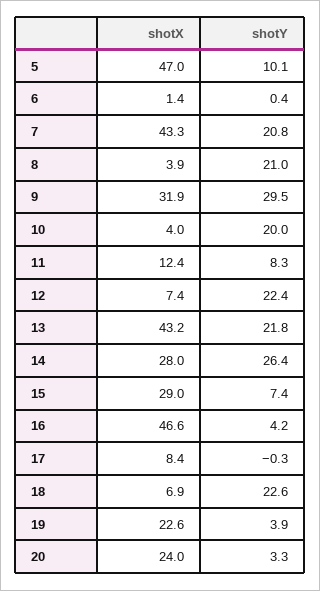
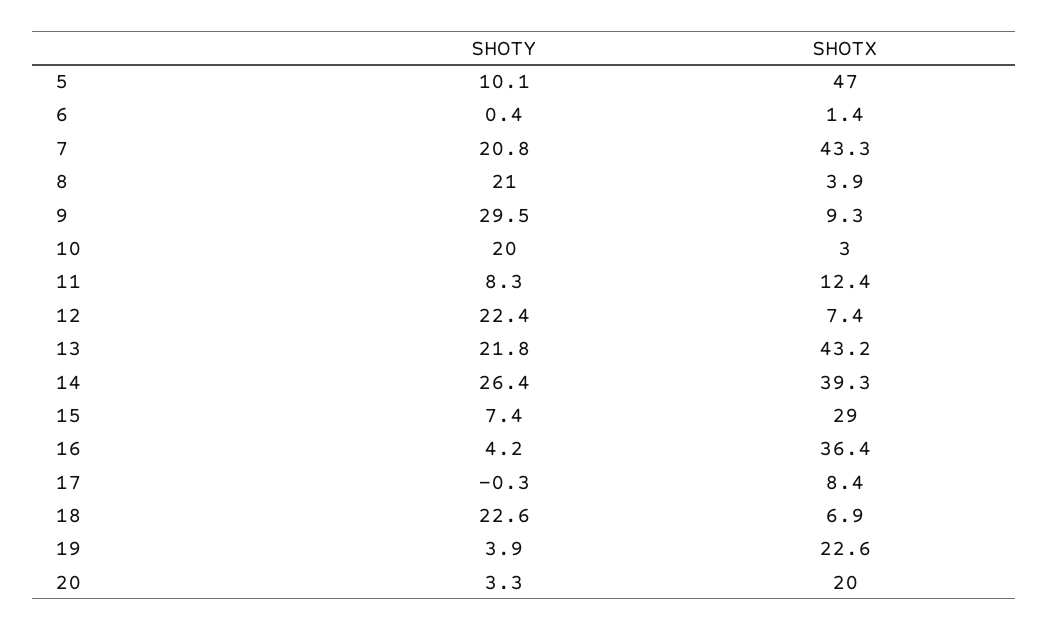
  {
    "shotX": {
      "5": 47,
      "6": 1.4,
      "7": 43.3,
      "8": 3.9,
-     "9": 31.9,
+     "9": 9.3,
-     "10": 4,
+     "10": 3,
      "11": 12.4,
      "12": 7.4,
      "13": 43.2,
-     "14": 28,
+     "14": 39.3,
      "15": 29,
-     "16": 46.6,
+     "16": 36.4,
      "17": 8.4,
      "18": 6.9,
      "19": 22.6,
-     "20": 24
+     "20": 20
    },
    "shotY": {
      "5": 10.1,
      "6": 0.4,
      "7": 20.8,
      "8": 21,
      "9": 29.5,
      "10": 20,
      "11": 8.3,
      "12": 22.4,
      "13": 21.8,
      "14": 26.4,
      "15": 7.4,
      "16": 4.2,
      "17": -0.3,
      "18": 22.6,
      "19": 3.9,
      "20": 3.3
    }
  }

